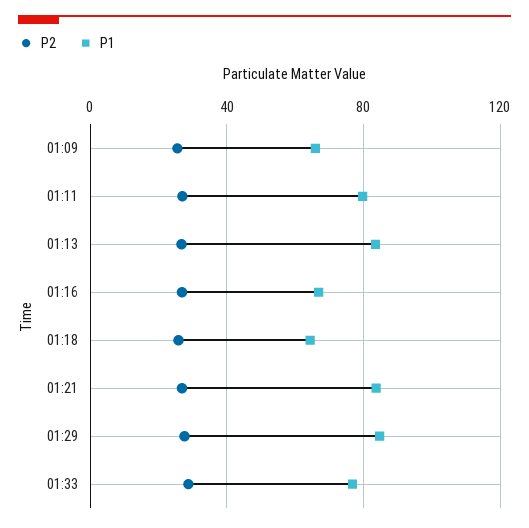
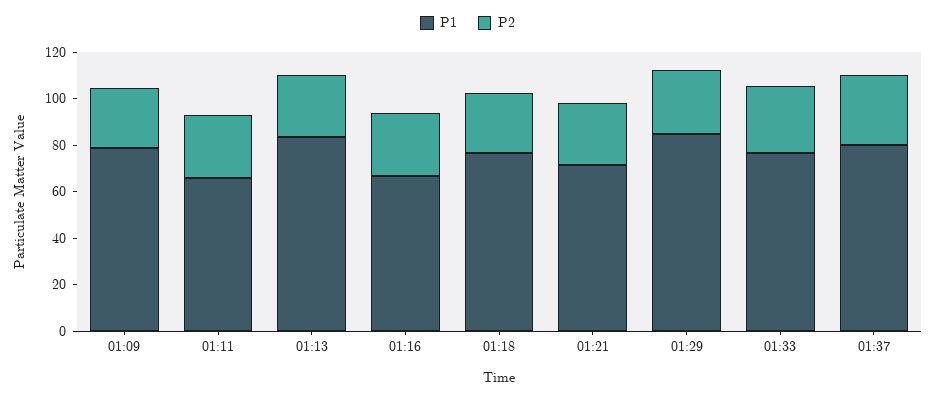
  {
    "P2": {
      "01:09": 25,
      "01:11": 25,
      "01:13": 25,
      "01:16": 25,
      "01:18": 25,
      "01:21": 25,
      "01:29": 30,
-     "01:33": 30
+     "01:33": 30,
+     "01:37": 30
    },
    "P1": {
-     "01:09": 65,
+     "01:09": 80,
-     "01:11": 80,
+     "01:11": 65,
      "01:13": 85,
      "01:16": 65,
-     "01:18": 65,
+     "01:18": 75,
-     "01:21": 85,
+     "01:21": 70,
      "01:29": 85,
-     "01:33": 75
+     "01:33": 75,
+     "01:37": 80
    }
  }

